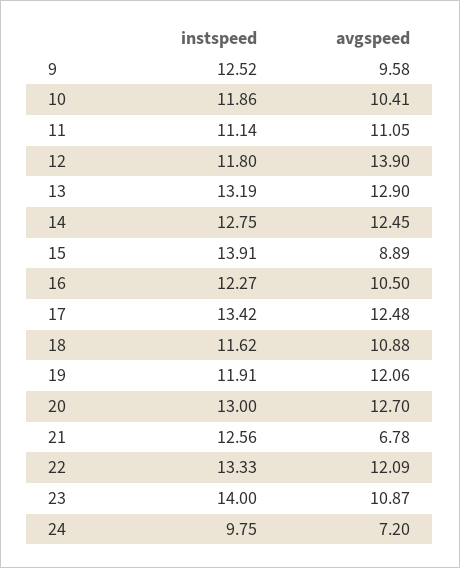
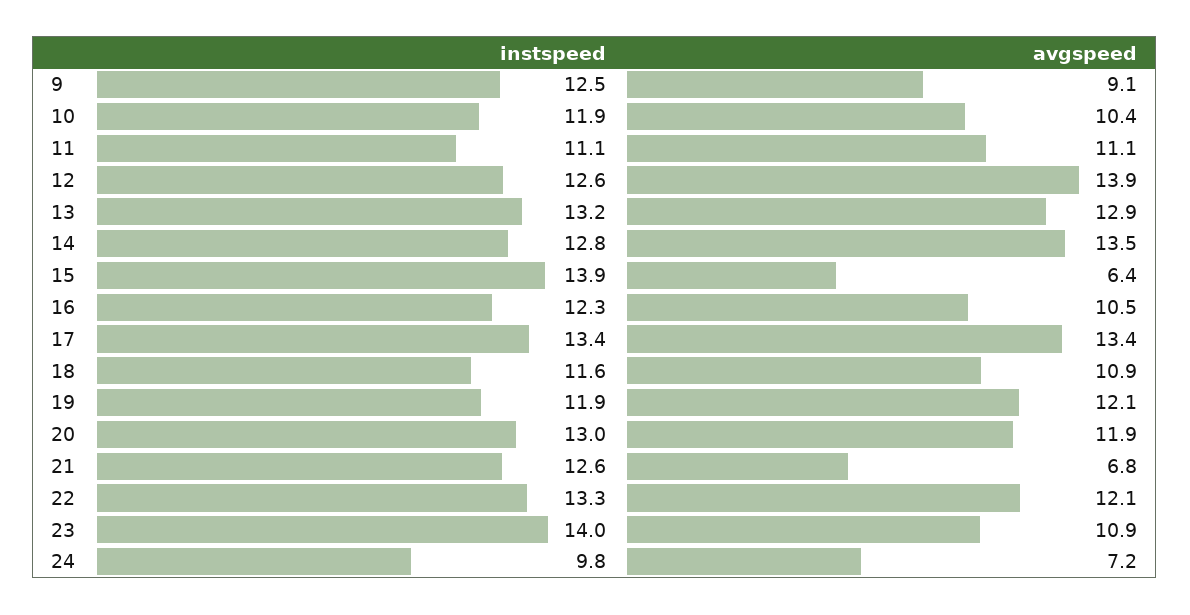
  {
    "instspeed": {
      "9": 12.52,
      "10": 11.86,
      "11": 11.14,
-     "12": 11.8,
+     "12": 12.6,
      "13": 13.19,
      "14": 12.75,
      "15": 13.91,
      "16": 12.27,
      "17": 13.42,
      "18": 11.62,
      "19": 11.91,
      "20": 13,
      "21": 12.56,
      "22": 13.33,
      "23": 14,
      "24": 9.75
    },
    "avgspeed": {
-     "9": 9.58,
+     "9": 9.1,
      "10": 10.41,
      "11": 11.05,
      "12": 13.9,
      "13": 12.9,
-     "14": 12.45,
+     "14": 13.5,
-     "15": 8.89,
+     "15": 6.4,
      "16": 10.5,
-     "17": 12.48,
+     "17": 13.4,
      "18": 10.88,
      "19": 12.06,
-     "20": 12.7,
+     "20": 11.9,
      "21": 6.78,
      "22": 12.09,
      "23": 10.87,
      "24": 7.2
    }
  }

